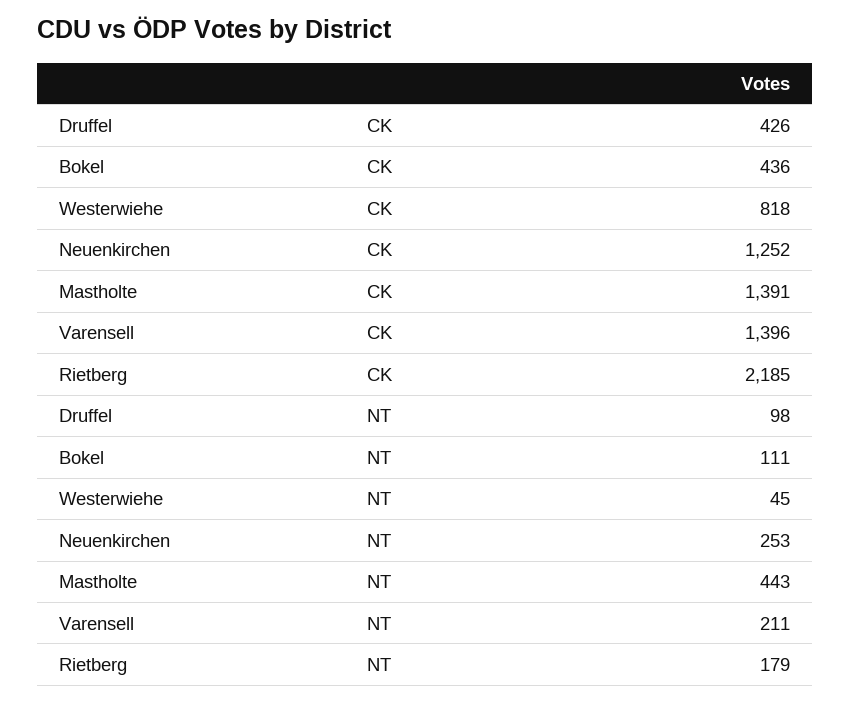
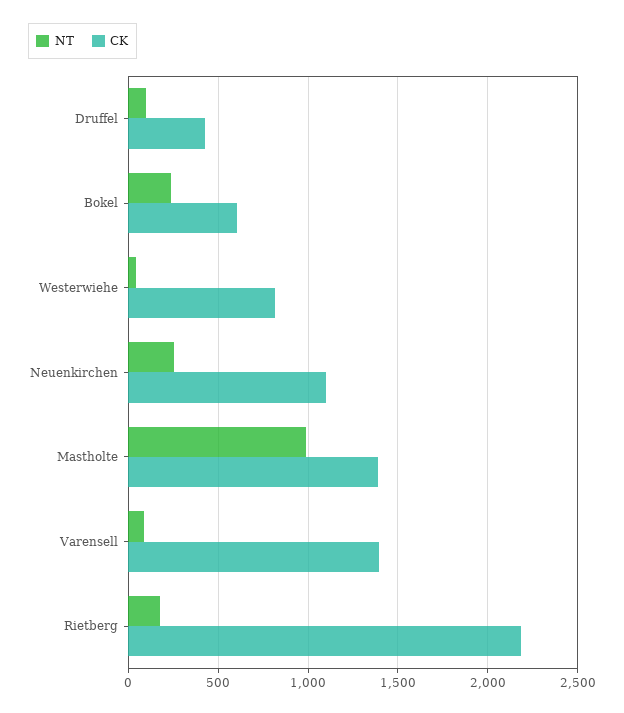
  {
    "CK": {
      "Druffel": 426,
-     "Bokel": 436,
+     "Bokel": 600,
      "Westerwiehe": 818,
-     "Neuenkirchen": 1252,
+     "Neuenkirchen": 1100,
      "Mastholte": 1391,
      "Varensell": 1396,
      "Rietberg": 2185
    },
    "NT": {
      "Druffel": 98,
-     "Bokel": 111,
+     "Bokel": 250,
      "Westerwiehe": 45,
      "Neuenkirchen": 253,
-     "Mastholte": 443,
+     "Mastholte": 1000,
-     "Varensell": 211,
+     "Varensell": 100,
      "Rietberg": 179
    }
  }

